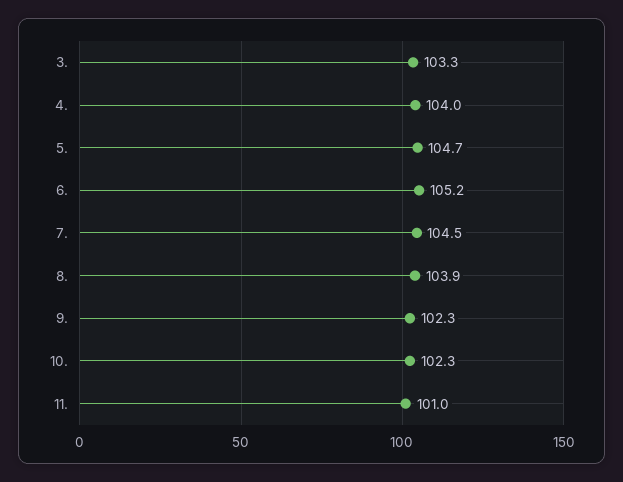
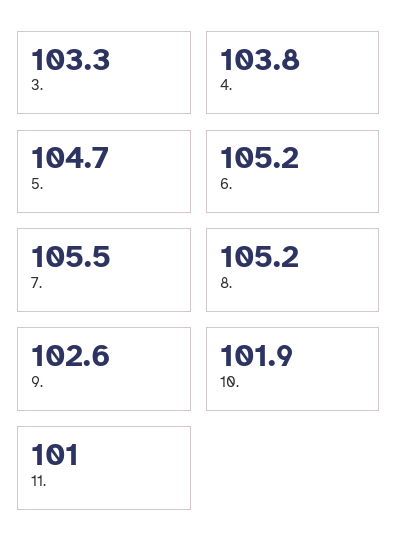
  {
    "3.": 103.3,
-   "4.": 104,
+   "4.": 103.8,
    "5.": 104.7,
    "6.": 105.2,
-   "7.": 104.5,
+   "7.": 105.5,
-   "8.": 103.9,
+   "8.": 105.2,
-   "9.": 102.3,
+   "9.": 102.6,
-   "10.": 102.3,
+   "10.": 101.9,
    "11.": 101
  }

